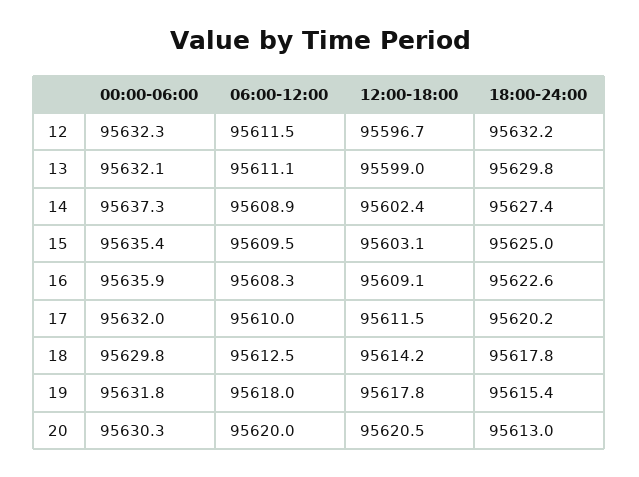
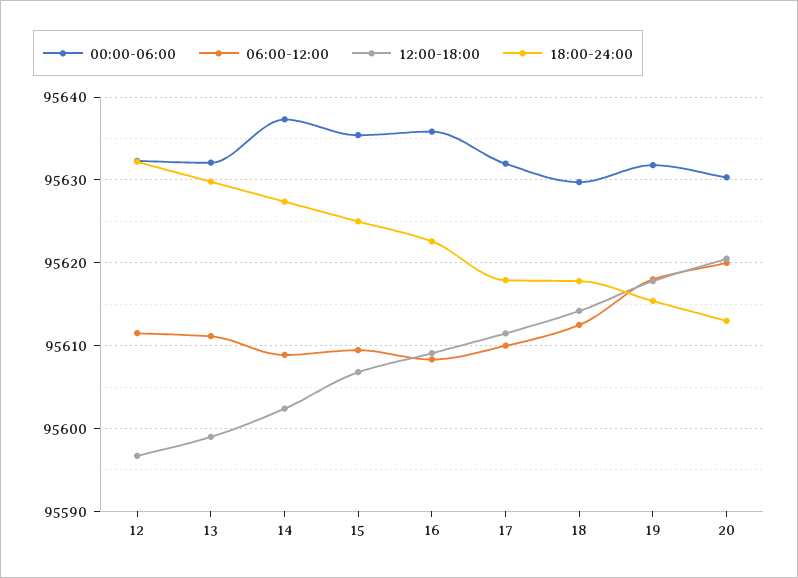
  {
    "00:00-06:00": {
      "12": 95632.3,
      "13": 95632.1,
      "14": 95637.3,
      "15": 95635.4,
      "16": 95635.9,
      "17": 95632,
      "18": 95629.8,
      "19": 95631.8,
      "20": 95630.3
    },
    "06:00-12:00": {
      "12": 95611.5,
      "13": 95611.1,
      "14": 95608.9,
      "15": 95609.5,
      "16": 95608.3,
      "17": 95610,
      "18": 95612.5,
      "19": 95618,
      "20": 95620
    },
    "12:00-18:00": {
      "12": 95596.7,
      "13": 95599,
      "14": 95602.4,
-     "15": 95603.1,
+     "15": 95607,
      "16": 95609.1,
      "17": 95611.5,
      "18": 95614.2,
      "19": 95617.8,
      "20": 95620.5
    },
    "18:00-24:00": {
      "12": 95632.2,
      "13": 95629.8,
      "14": 95627.4,
      "15": 95625,
      "16": 95622.6,
-     "17": 95620.2,
+     "17": 95618,
      "18": 95617.8,
      "19": 95615.4,
      "20": 95613
    }
  }

